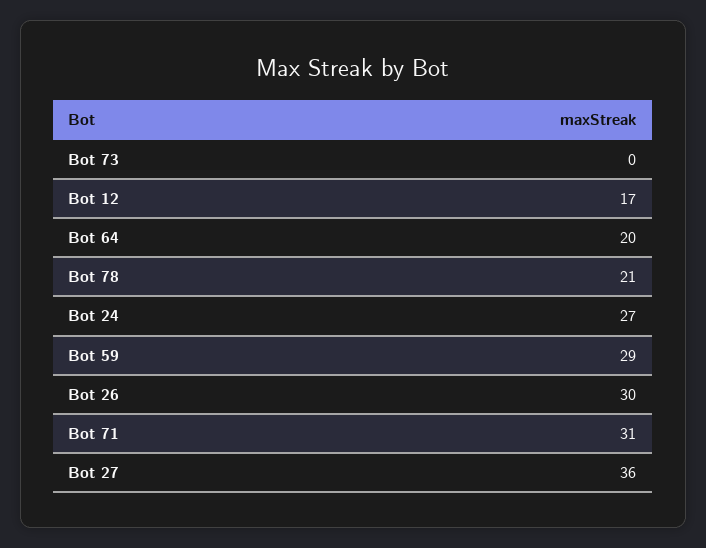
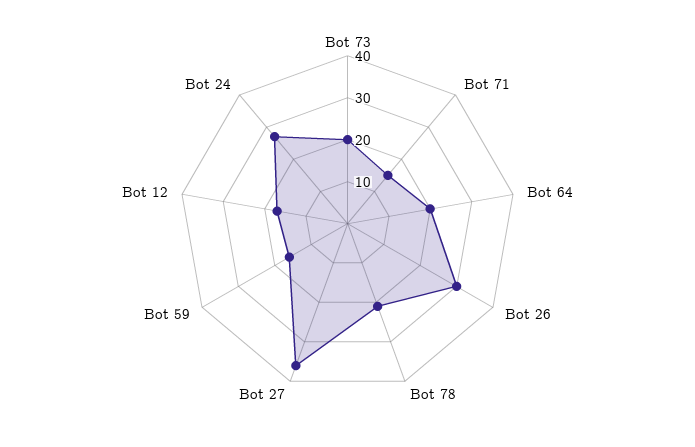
  {
-   "Bot 73": 0,
+   "Bot 73": 20,
    "Bot 12": 17,
    "Bot 64": 20,
    "Bot 78": 21,
    "Bot 24": 27,
-   "Bot 59": 29,
+   "Bot 59": 15,
    "Bot 26": 30,
-   "Bot 71": 31,
+   "Bot 71": 15,
    "Bot 27": 36
  }

